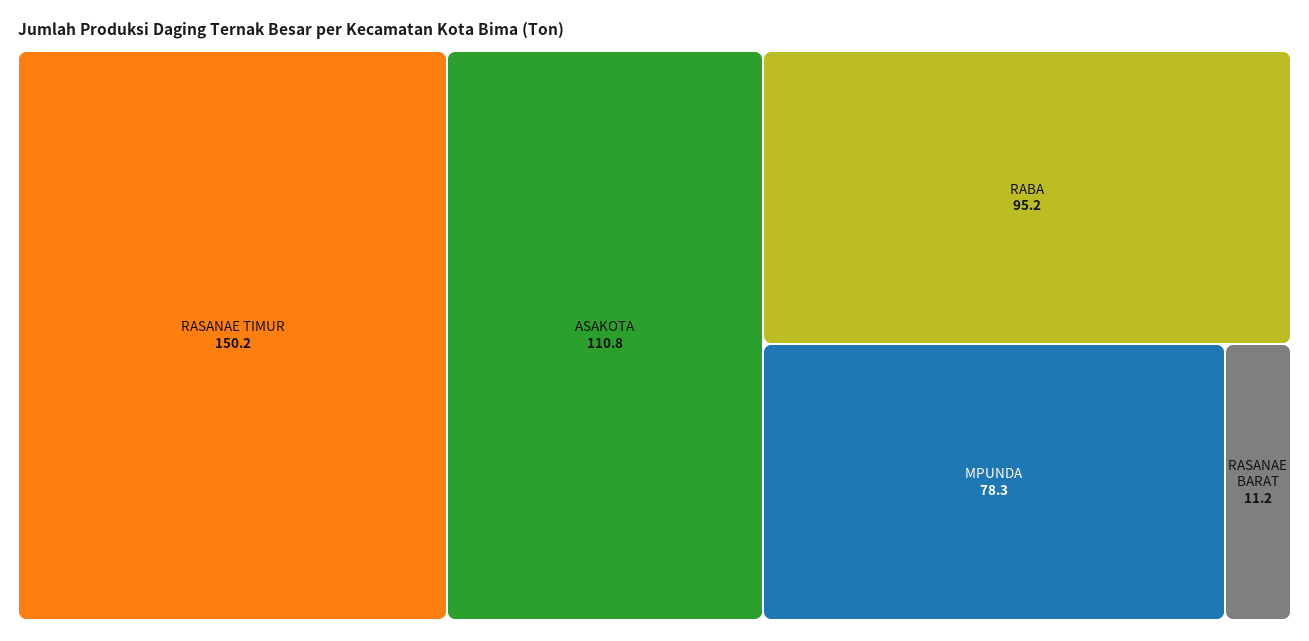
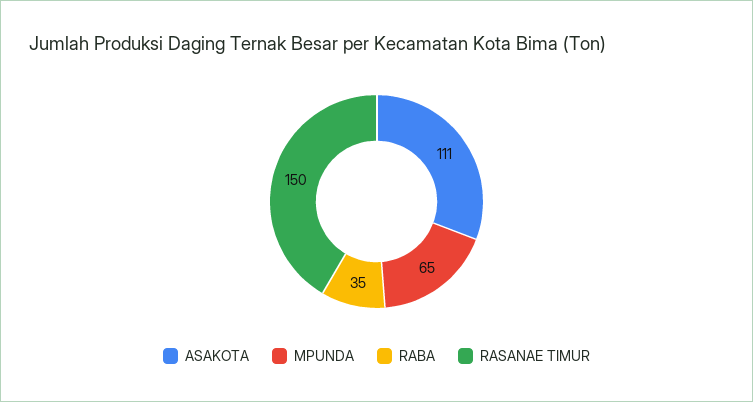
  {
    "RASANAE TIMUR": 150.2,
    "ASAKOTA": 110.8,
-   "RABA": 95.2,
+   "RABA": 35,
-   "MPUNDA": 78.3,
+   "MPUNDA": 65
-   "RASANAE BARAT": 11.2
  }

